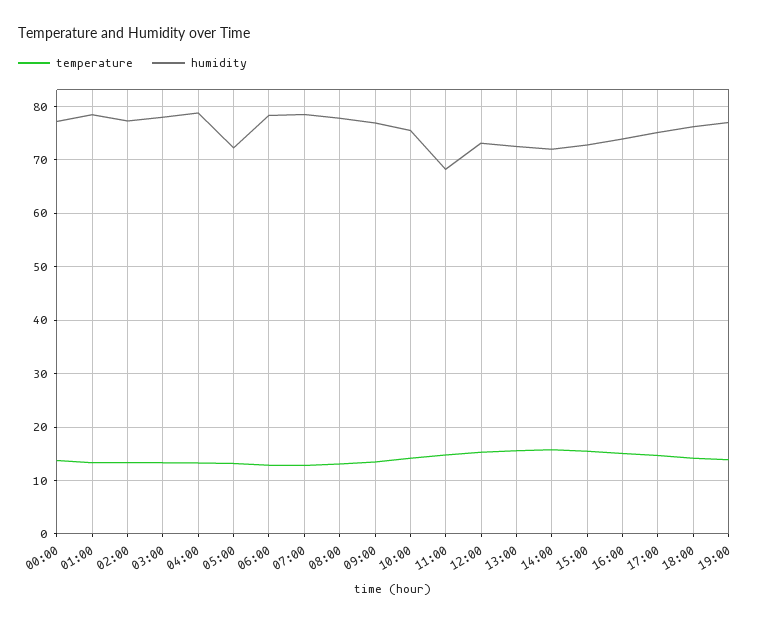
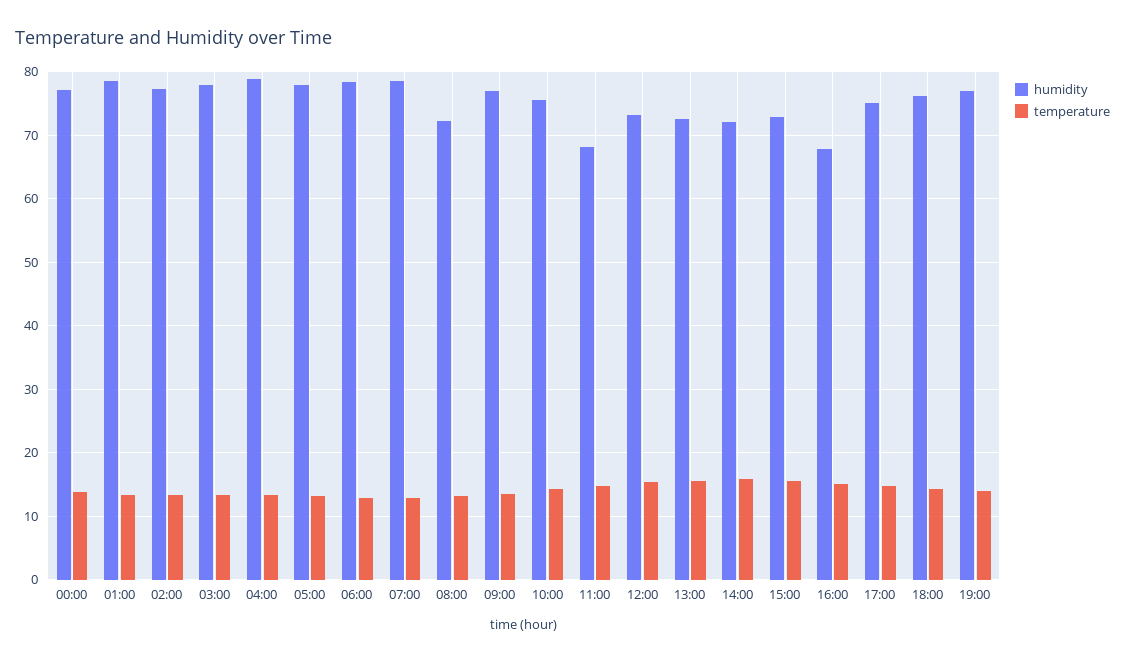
  {
    "temperature": {
      "00:00": 14,
      "01:00": 13,
      "02:00": 13,
      "03:00": 13,
      "04:00": 13,
      "05:00": 13,
      "06:00": 13,
      "07:00": 13,
      "08:00": 13,
      "09:00": 14,
      "10:00": 14,
      "11:00": 15,
      "12:00": 15,
      "13:00": 16,
      "14:00": 16,
      "15:00": 16,
      "16:00": 15,
      "17:00": 15,
      "18:00": 14,
      "19:00": 14
    },
    "humidity": {
      "00:00": 77,
      "01:00": 78,
      "02:00": 77,
      "03:00": 78,
      "04:00": 79,
-     "05:00": 72,
+     "05:00": 78,
      "06:00": 78,
      "07:00": 79,
-     "08:00": 78,
+     "08:00": 72,
      "09:00": 77,
      "10:00": 76,
      "11:00": 68,
      "12:00": 73,
      "13:00": 73,
      "14:00": 72,
      "15:00": 73,
-     "16:00": 74,
+     "16:00": 68,
      "17:00": 75,
      "18:00": 76,
      "19:00": 77
    }
  }

